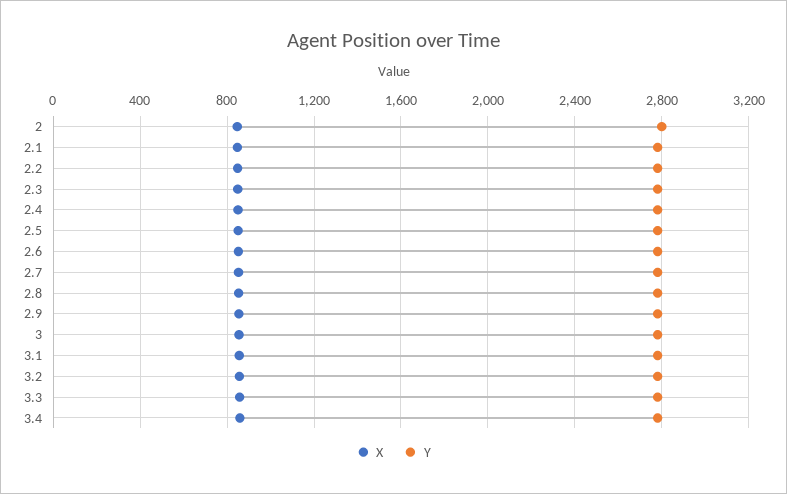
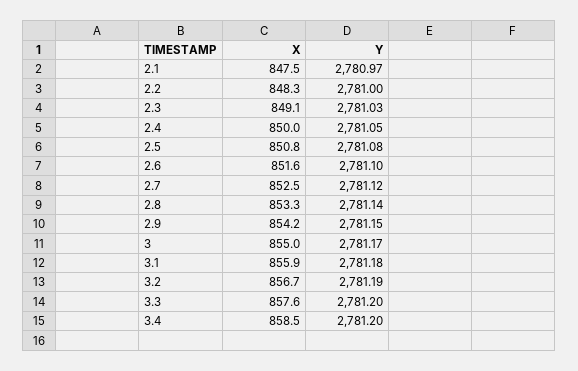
  {
    "X": {
-     "2": 850,
      "2.1": 847.5,
      "2.2": 848.3,
      "2.3": 849.1,
      "2.4": 850,
      "2.5": 850.8,
      "2.6": 851.6,
      "2.7": 852.5,
      "2.8": 853.3,
      "2.9": 854.2,
      "3": 855,
      "3.1": 855.9,
      "3.2": 856.7,
      "3.3": 857.6,
      "3.4": 858.5
    },
    "Y": {
-     "2": 2800,
      "2.1": 2780.97,
      "2.2": 2781,
      "2.3": 2781.03,
      "2.4": 2781.05,
      "2.5": 2781.08,
      "2.6": 2781.1,
      "2.7": 2781.12,
      "2.8": 2781.14,
      "2.9": 2781.15,
      "3": 2781.17,
      "3.1": 2781.18,
      "3.2": 2781.19,
      "3.3": 2781.2,
      "3.4": 2781.2
    }
  }

